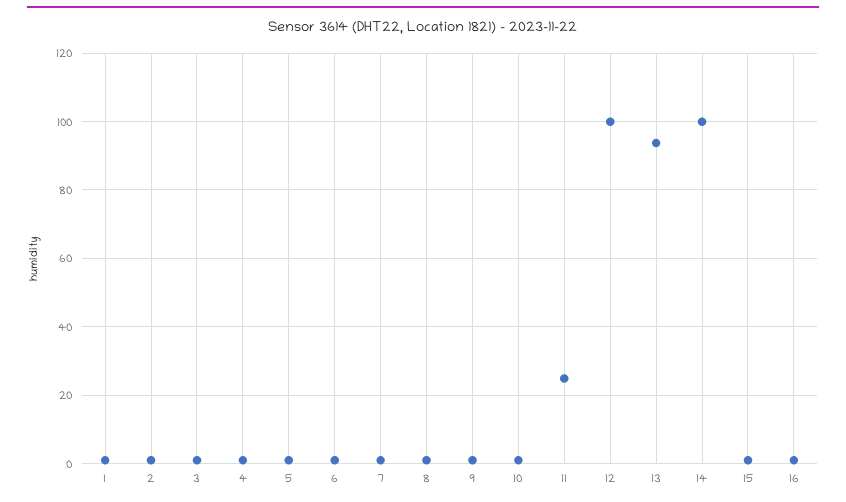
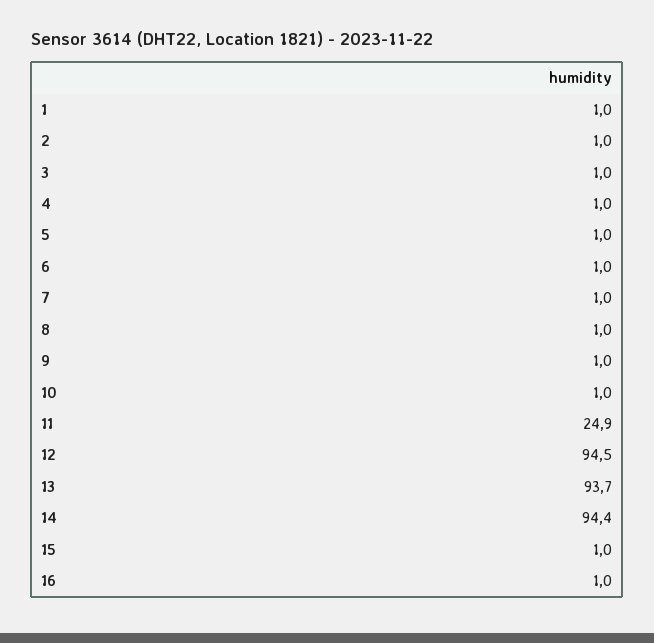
  {
    "1": 1,
    "2": 1,
    "3": 1,
    "4": 1,
    "5": 1,
    "6": 1,
    "7": 1,
    "8": 1,
    "9": 1,
    "10": 1,
    "11": 24.9,
-   "12": 100,
+   "12": 94.5,
    "13": 93.7,
-   "14": 100,
+   "14": 94.4,
    "15": 1,
    "16": 1
  }

